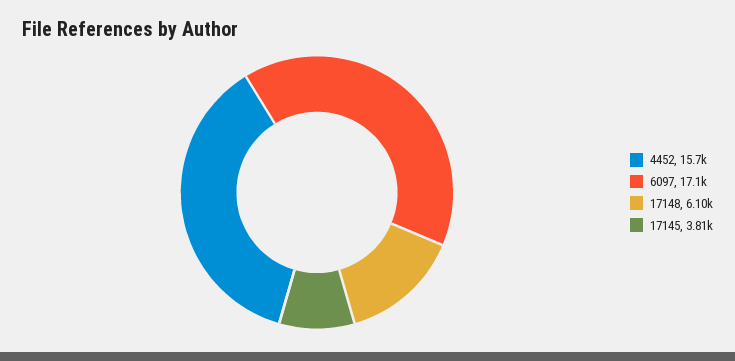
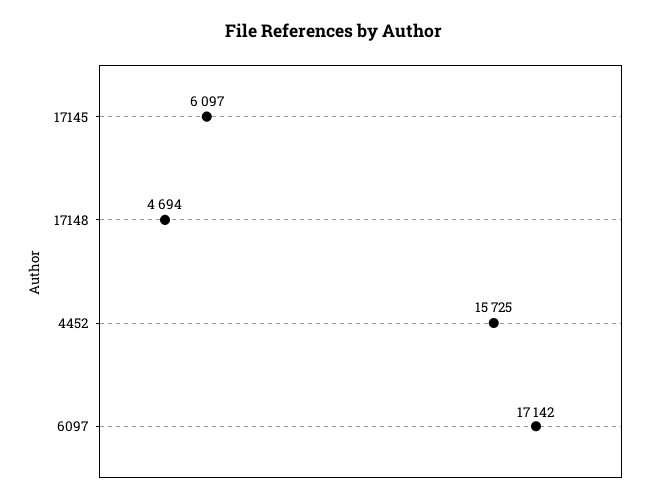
  {
    "4452": 15725,
    "6097": 17142,
-   "17148": 6100,
+   "17148": 4694,
-   "17145": 3810
+   "17145": 6097
  }

